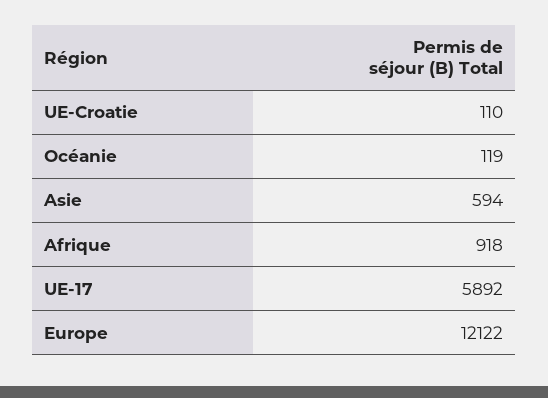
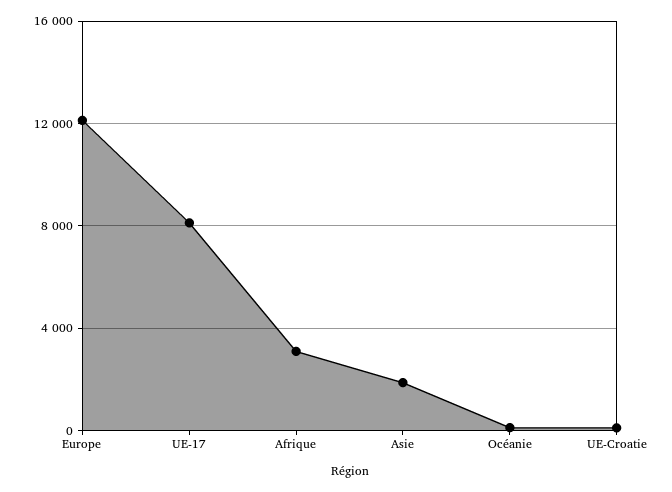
  {
    "UE-Croatie": 110,
    "Océanie": 119,
-   "Asie": 594,
+   "Asie": 2000,
-   "Afrique": 918,
+   "Afrique": 3000,
-   "UE-17": 5892,
+   "UE-17": 8000,
    "Europe": 12122
  }

